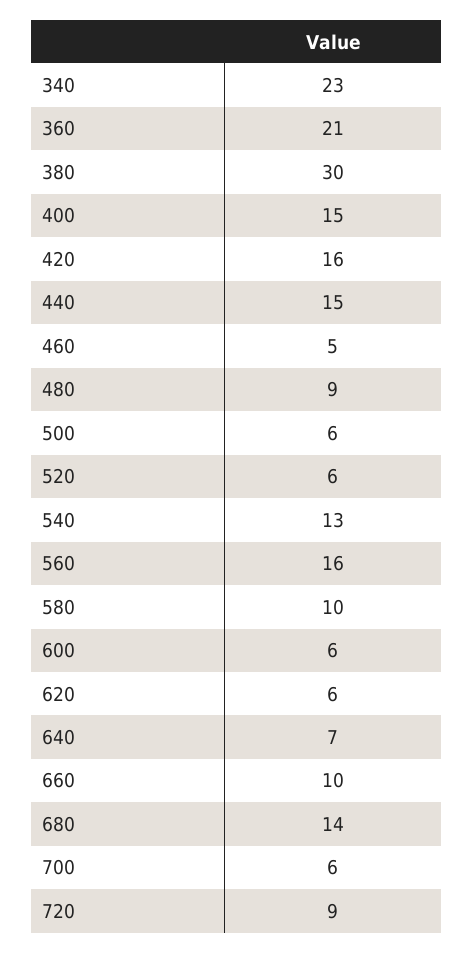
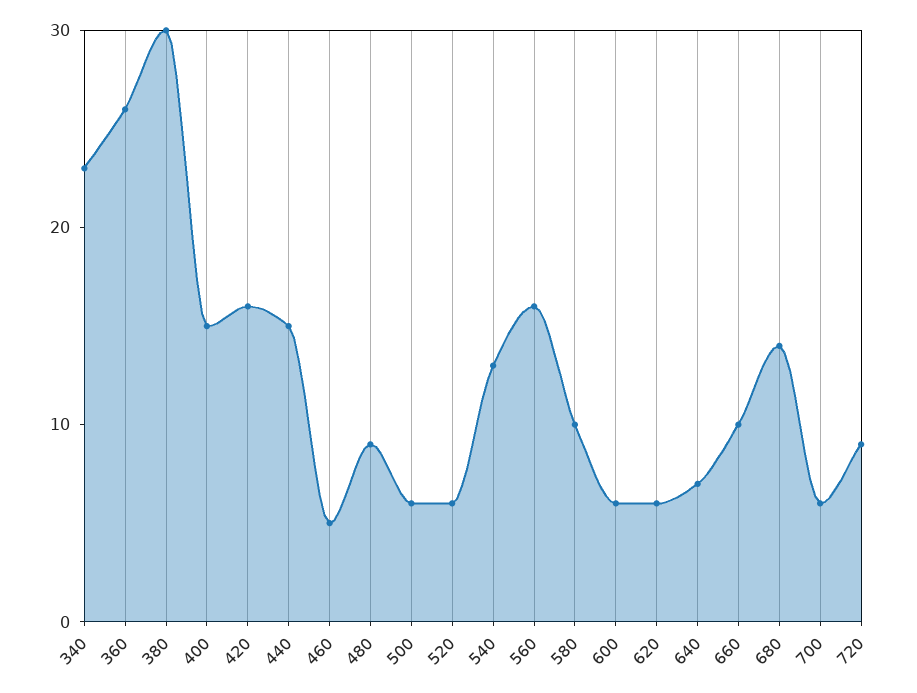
  {
    "340": 23,
-   "360": 21,
+   "360": 26,
    "380": 30,
    "400": 15,
    "420": 16,
    "440": 15,
    "460": 5,
    "480": 9,
    "500": 6,
    "520": 6,
    "540": 13,
    "560": 16,
    "580": 10,
    "600": 6,
    "620": 6,
    "640": 7,
    "660": 10,
    "680": 14,
    "700": 6,
    "720": 9
  }

